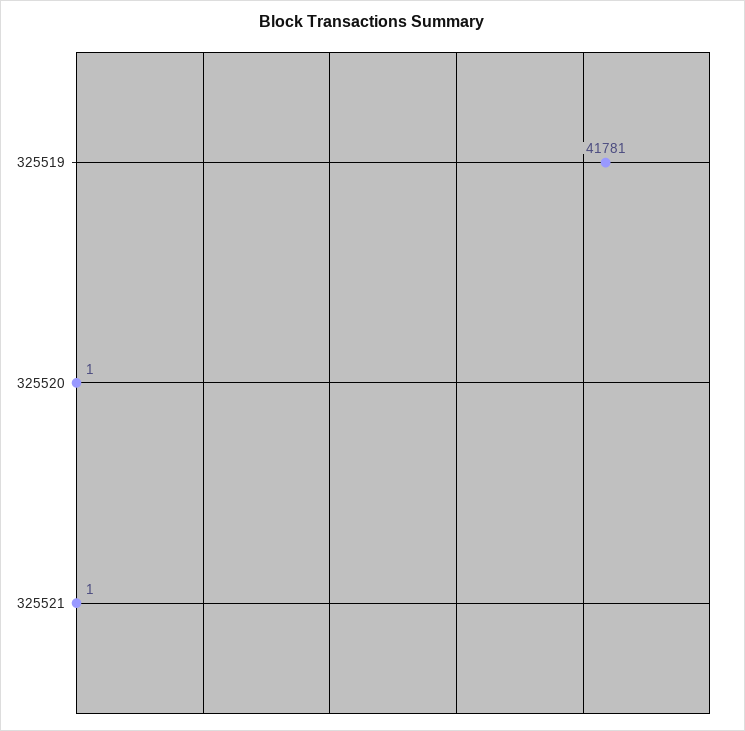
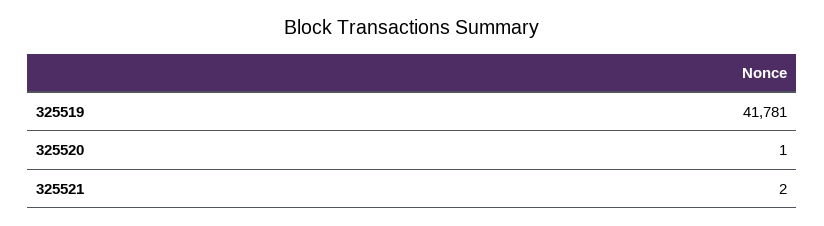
  {
    "325519": 41781,
    "325520": 1,
-   "325521": 1
+   "325521": 2
  }

